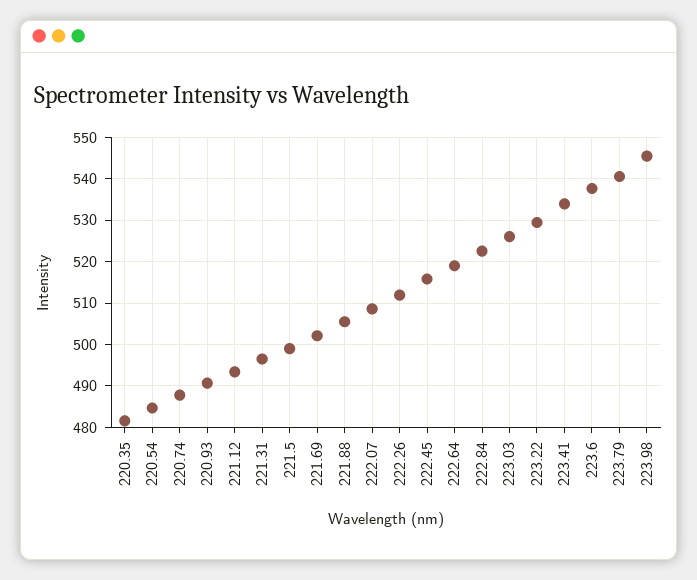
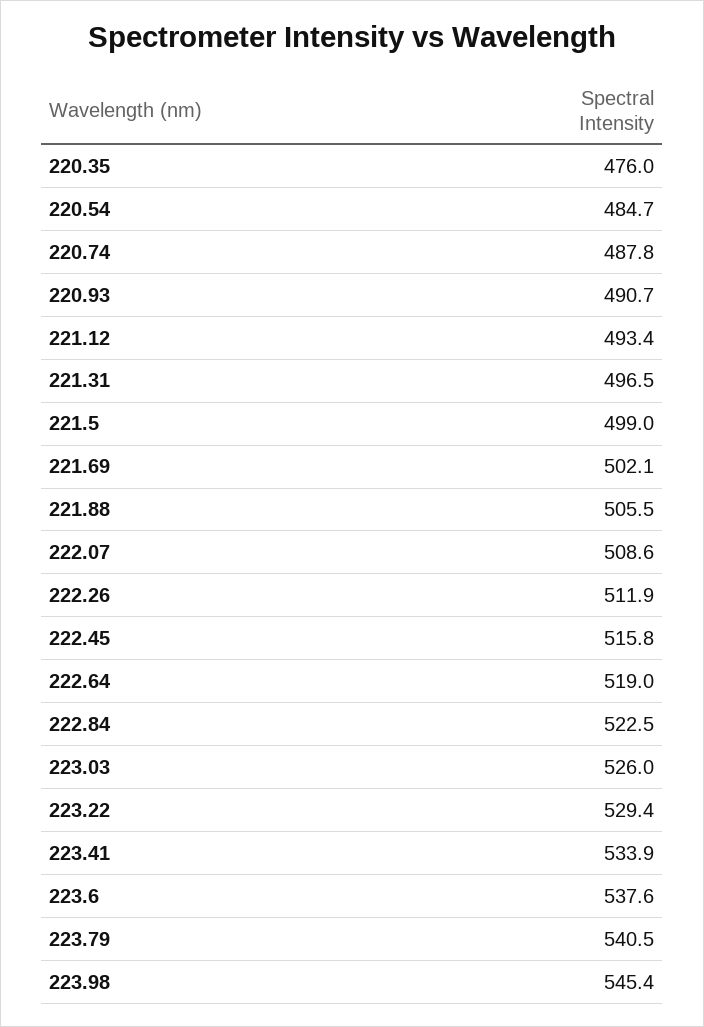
  {
-   "220.35": 482,
+   "220.35": 476,
    "220.54": 484.7,
    "220.74": 487.8,
    "220.93": 490.7,
    "221.12": 493.4,
    "221.31": 496.5,
    "221.5": 499,
    "221.69": 502.1,
    "221.88": 505.5,
    "222.07": 508.6,
    "222.26": 511.9,
    "222.45": 515.8,
    "222.64": 519,
    "222.84": 522.5,
    "223.03": 526,
    "223.22": 529.4,
    "223.41": 533.9,
    "223.6": 537.6,
    "223.79": 540.5,
    "223.98": 545.4
  }

